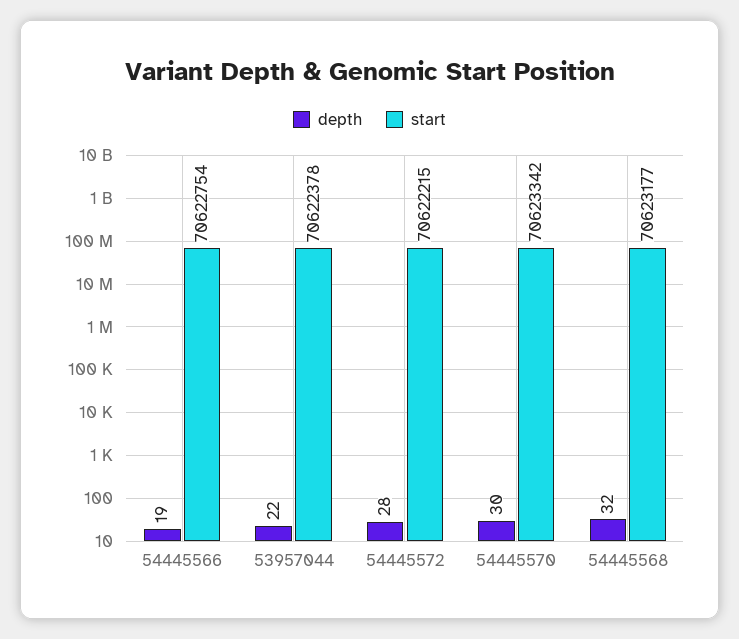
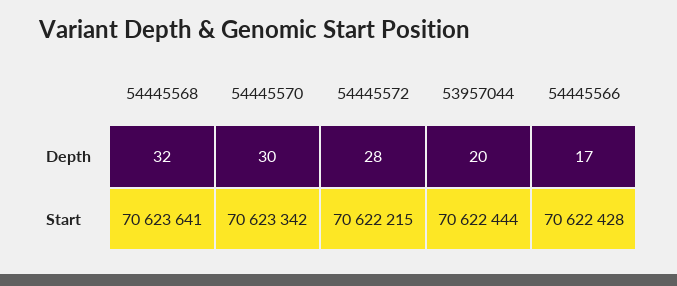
  {
    "depth": {
-     "54445566": 19,
+     "54445566": 17,
-     "53957044": 22,
+     "53957044": 20,
      "54445572": 28,
      "54445570": 30,
      "54445568": 32
    },
    "start": {
-     "54445566": 70622754,
+     "54445566": 70622428,
-     "53957044": 70622378,
+     "53957044": 70622444,
      "54445572": 70622215,
      "54445570": 70623342,
-     "54445568": 70623177
+     "54445568": 70623641
    }
  }

